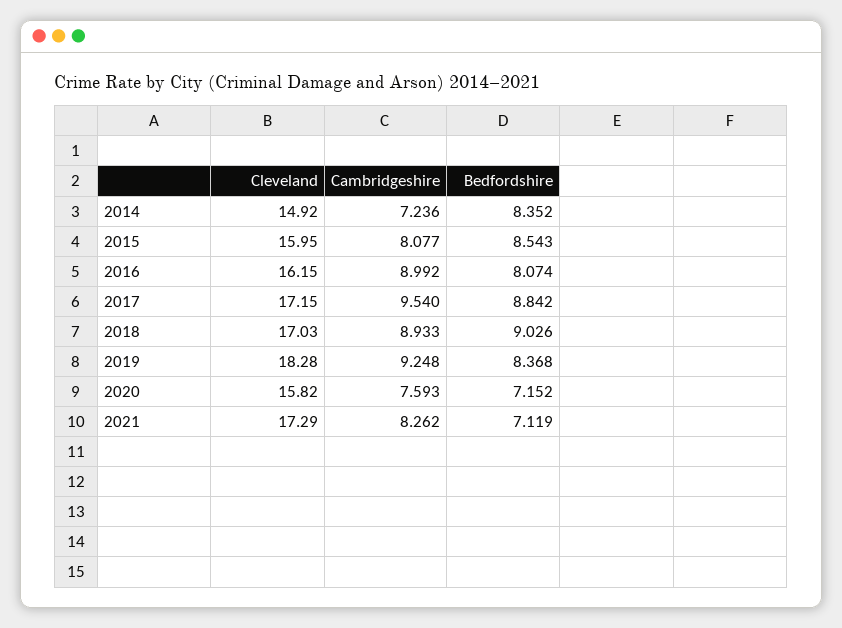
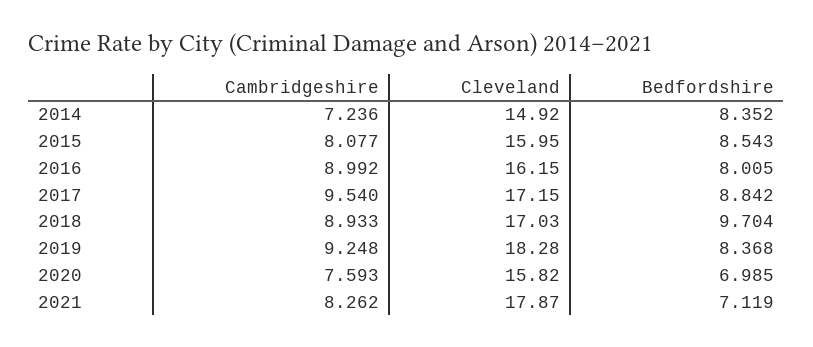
  {
    "Cleveland": {
      "2014": 14.92,
      "2015": 15.95,
      "2016": 16.15,
      "2017": 17.15,
      "2018": 17.03,
      "2019": 18.28,
      "2020": 15.82,
-     "2021": 17.29
+     "2021": 17.87
    },
    "Cambridgeshire": {
      "2014": 7.236,
      "2015": 8.077,
      "2016": 8.992,
      "2017": 9.54,
      "2018": 8.933,
      "2019": 9.248,
      "2020": 7.593,
      "2021": 8.262
    },
    "Bedfordshire": {
      "2014": 8.352,
      "2015": 8.543,
-     "2016": 8.074,
+     "2016": 8.005,
      "2017": 8.842,
-     "2018": 9.026,
+     "2018": 9.704,
      "2019": 8.368,
-     "2020": 7.152,
+     "2020": 6.985,
      "2021": 7.119
    }
  }

